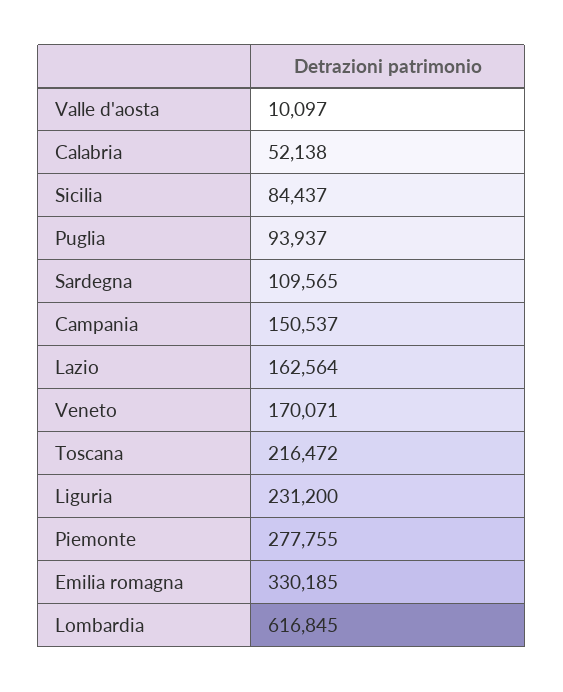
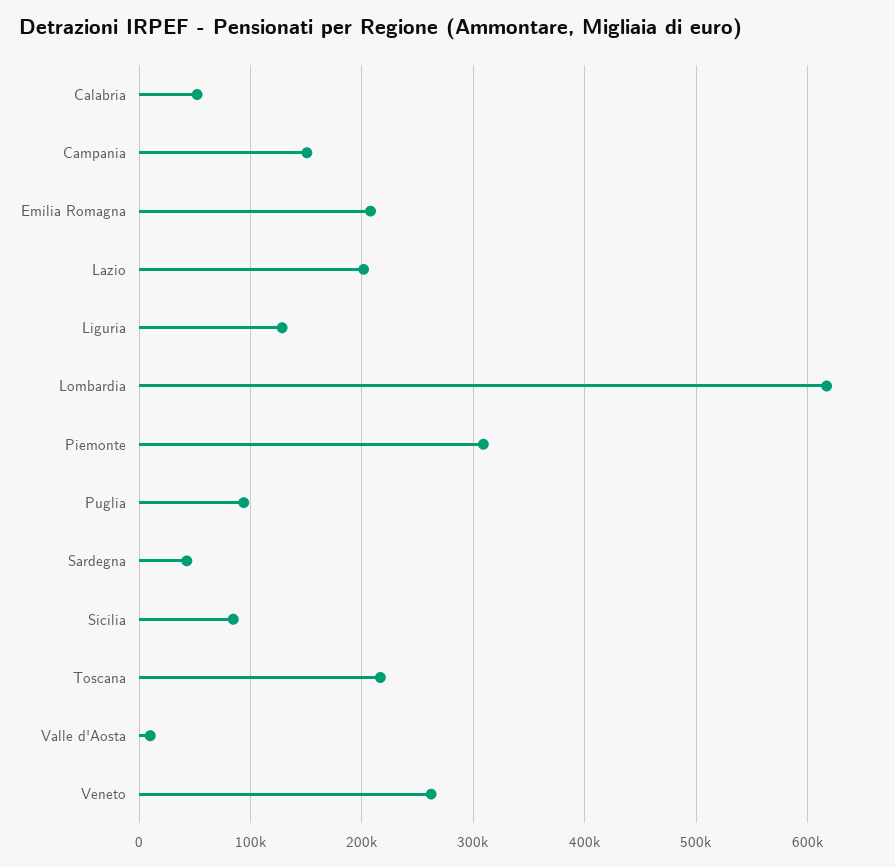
  {
    "Valle d'aosta": 10097,
    "Calabria": 52138,
    "Sicilia": 84437,
    "Puglia": 93937,
-   "Sardegna": 109565,
+   "Sardegna": 40000,
    "Campania": 150537,
-   "Lazio": 162564,
+   "Lazio": 200000,
-   "Veneto": 170071,
+   "Veneto": 260000,
    "Toscana": 216472,
-   "Liguria": 231200,
+   "Liguria": 130000,
-   "Piemonte": 277755,
+   "Piemonte": 310000,
-   "Emilia romagna": 330185,
+   "Emilia romagna": 210000,
    "Lombardia": 616845
  }

